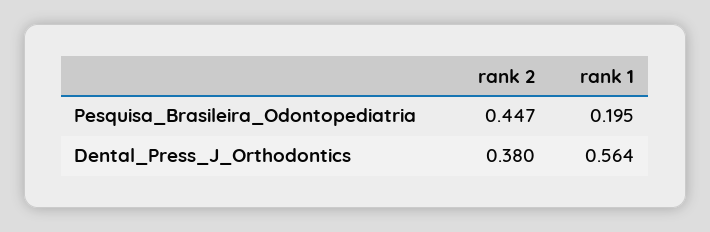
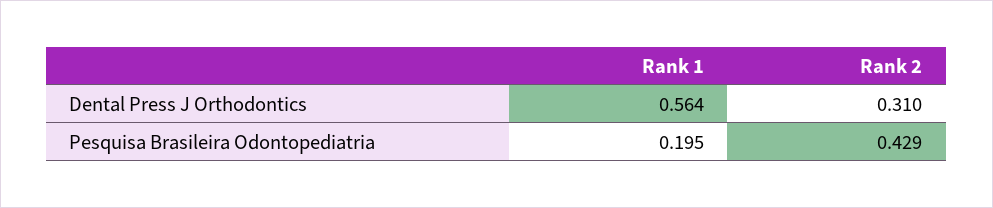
  {
    "rank 2": {
-     "Pesquisa_Brasileira_Odontopediatria": 0.447,
+     "Pesquisa_Brasileira_Odontopediatria": 0.429,
-     "Dental_Press_J_Orthodontics": 0.38
+     "Dental_Press_J_Orthodontics": 0.31
    },
    "rank 1": {
      "Pesquisa_Brasileira_Odontopediatria": 0.195,
      "Dental_Press_J_Orthodontics": 0.564
    }
  }

